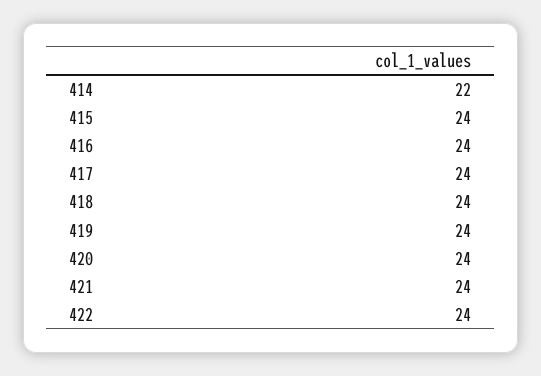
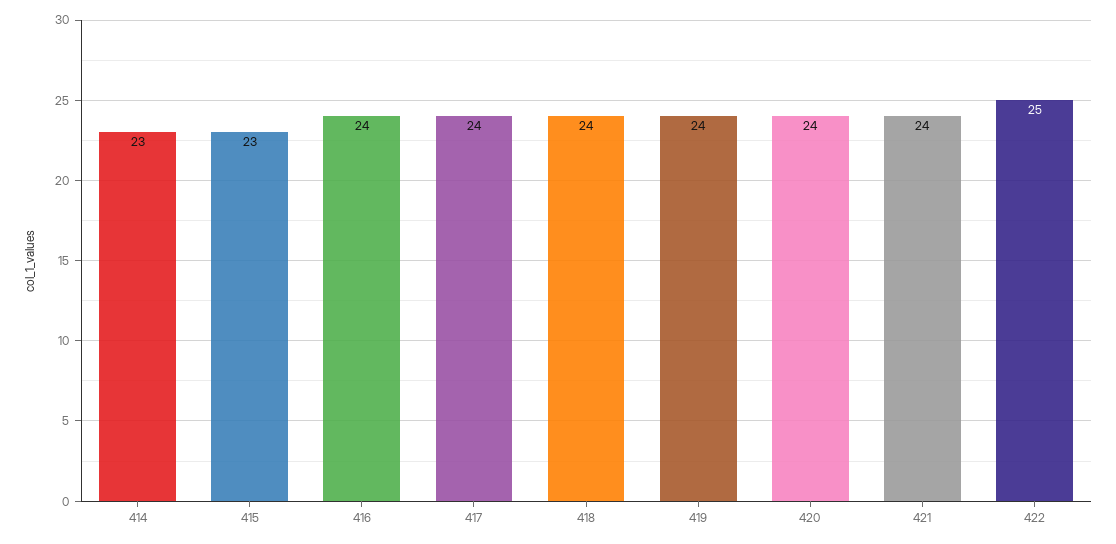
  {
-   "414": 22,
+   "414": 23,
-   "415": 24,
+   "415": 23,
    "416": 24,
    "417": 24,
    "418": 24,
    "419": 24,
    "420": 24,
    "421": 24,
-   "422": 24
+   "422": 25
  }

